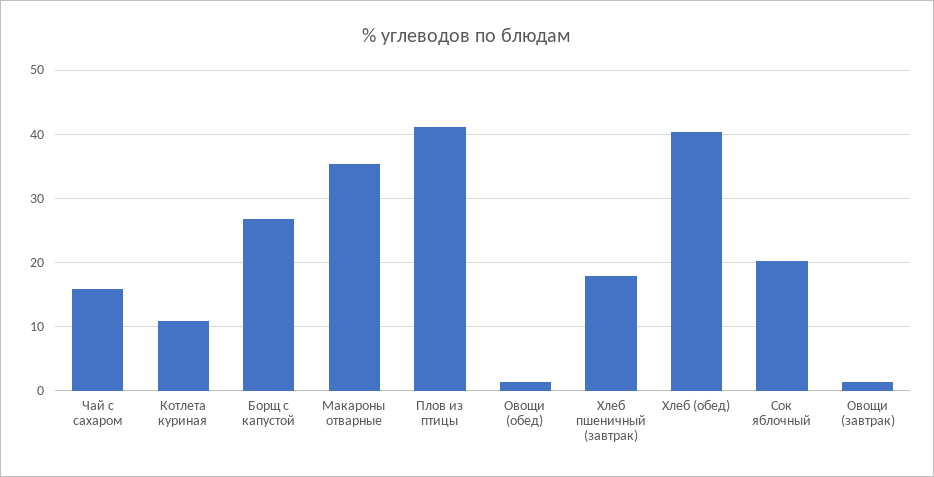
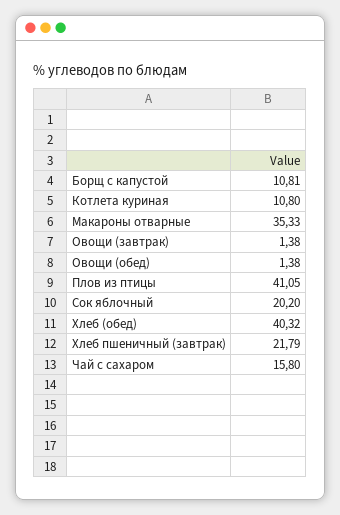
  {
    "Чай с сахаром": 15.8,
    "Котлета куриная": 10.8,
-   "Борщ с капустой": 27,
+   "Борщ с капустой": 10.81,
    "Макароны отварные": 35.33,
    "Плов из птицы": 41.05,
    "Овощи (обед)": 1.38,
-   "Хлеб пшеничный (завтрак)": 18,
+   "Хлеб пшеничный (завтрак)": 21.79,
    "Хлеб (обед)": 40.32,
    "Сок яблочный": 20.2,
    "Овощи (завтрак)": 1.38
  }

